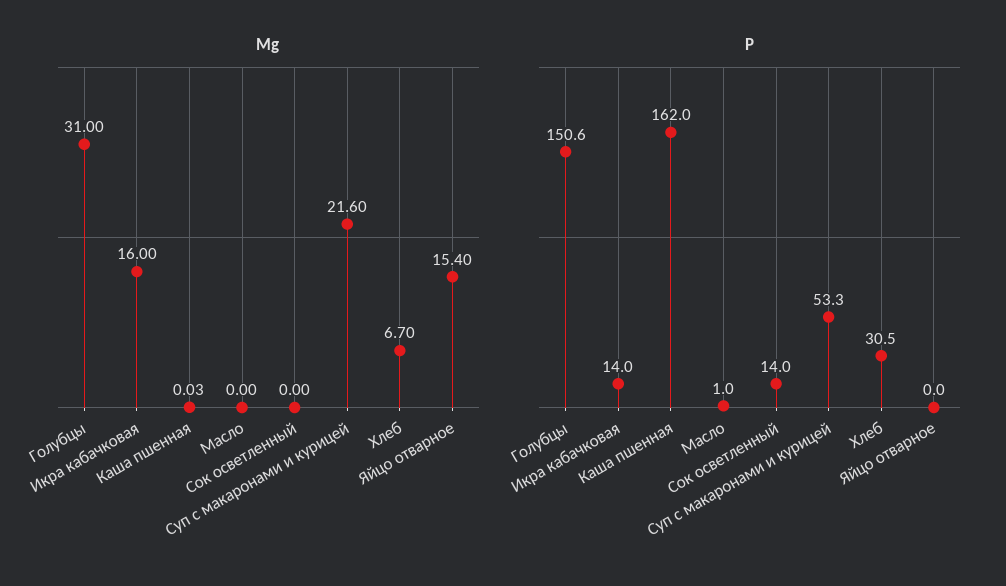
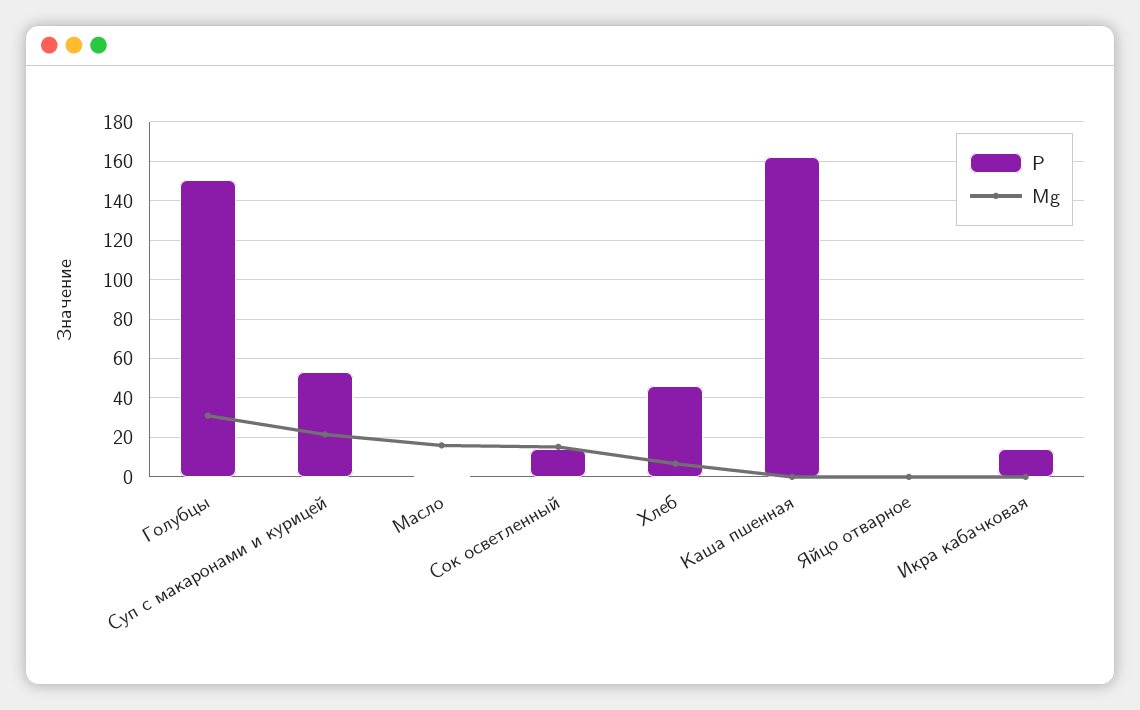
  {
    "Mg": {
      "Голубцы": 31,
-     "Икра кабачковая": 16,
+     "Икра кабачковая": 0,
      "Каша пшенная": 0.03,
-     "Масло": 0,
+     "Масло": 15,
-     "Сок осветленный": 0,
+     "Сок осветленный": 15,
      "Суп с макаронами и курицей": 21.6,
      "Хлеб": 6.7,
-     "Яйцо отварное": 15.4
+     "Яйцо отварное": 0
    },
    "Р": {
      "Голубцы": 150.6,
      "Икра кабачковая": 14,
      "Каша пшенная": 162,
      "Масло": 1,
      "Сок осветленный": 14,
      "Суп с макаронами и курицей": 53.3,
-     "Хлеб": 30.5,
+     "Хлеб": 45,
      "Яйцо отварное": 0
    }
  }

